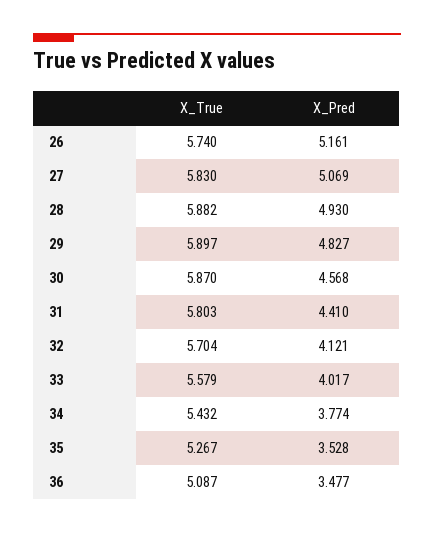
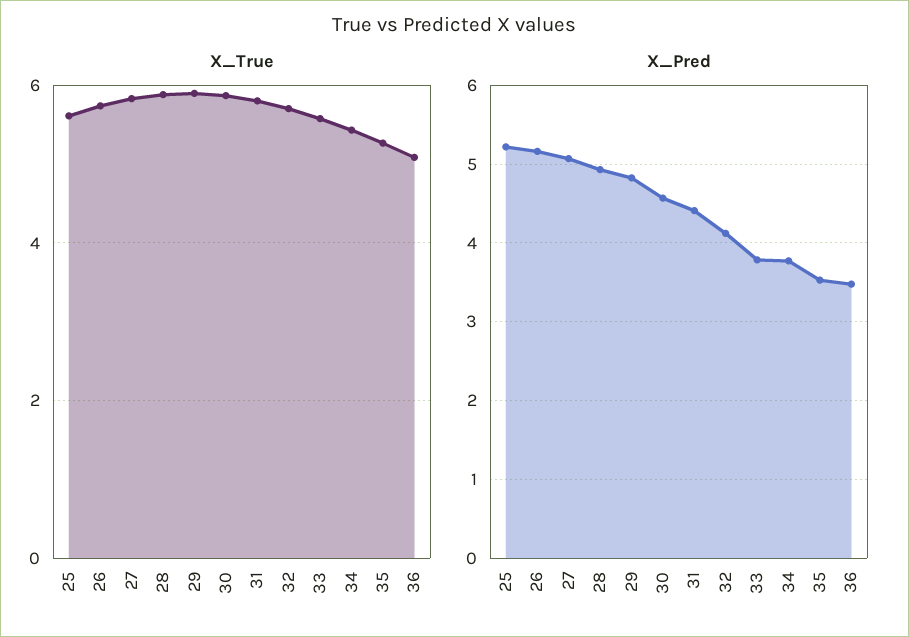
  {
    "X_True": {
      "26": 5.74,
      "27": 5.83,
      "28": 5.882,
      "29": 5.897,
      "30": 5.87,
      "31": 5.803,
      "32": 5.704,
      "33": 5.579,
      "34": 5.432,
      "35": 5.267,
-     "36": 5.087
+     "36": 5.087,
+     "25": 5.6
    },
    "X_Pred": {
      "26": 5.161,
      "27": 5.069,
      "28": 4.93,
      "29": 4.827,
      "30": 4.568,
      "31": 4.41,
      "32": 4.121,
-     "33": 4.017,
+     "33": 3.8,
      "34": 3.774,
      "35": 3.528,
-     "36": 3.477
+     "36": 3.477,
+     "25": 5.2
    }
  }

